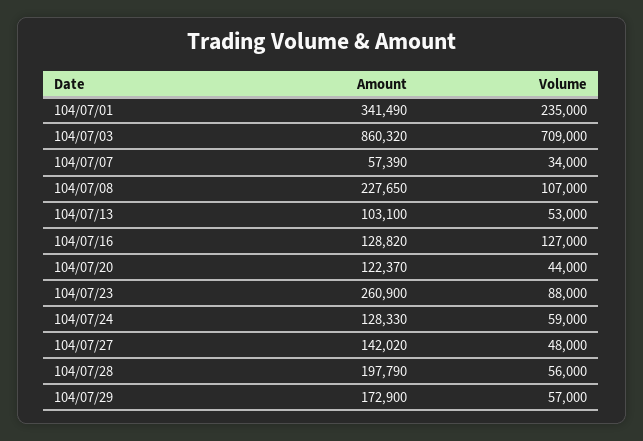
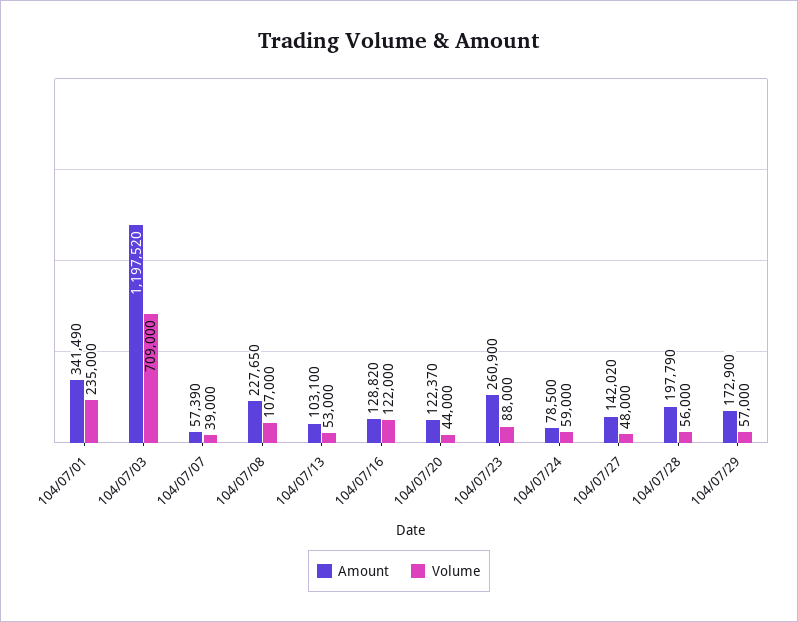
  {
    "Amount": {
      "104/07/01": 341490,
-     "104/07/03": 860320,
+     "104/07/03": 1197520,
      "104/07/07": 57390,
      "104/07/08": 227650,
      "104/07/13": 103100,
      "104/07/16": 128820,
      "104/07/20": 122370,
      "104/07/23": 260900,
-     "104/07/24": 128330,
+     "104/07/24": 78500,
      "104/07/27": 142020,
      "104/07/28": 197790,
      "104/07/29": 172900
    },
    "Volume": {
      "104/07/01": 235000,
      "104/07/03": 709000,
-     "104/07/07": 34000,
+     "104/07/07": 39000,
      "104/07/08": 107000,
      "104/07/13": 53000,
-     "104/07/16": 127000,
+     "104/07/16": 122000,
      "104/07/20": 44000,
      "104/07/23": 88000,
      "104/07/24": 59000,
      "104/07/27": 48000,
      "104/07/28": 56000,
      "104/07/29": 57000
    }
  }

